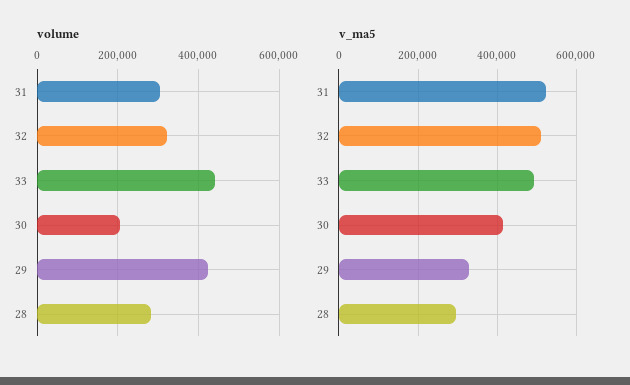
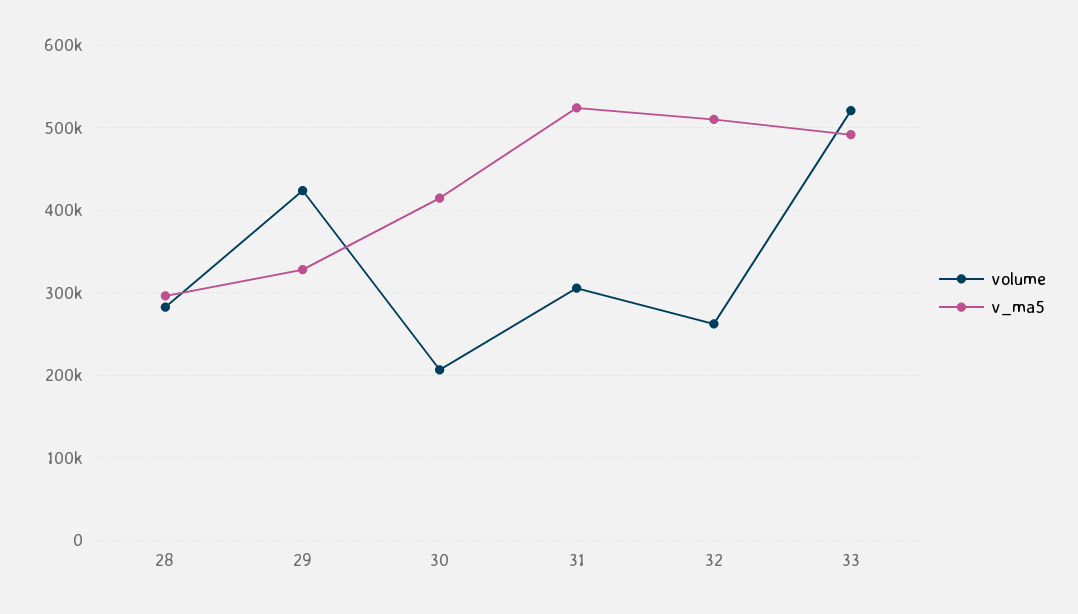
  {
    "volume": {
      "31": 310000,
-     "32": 320000,
+     "32": 260000,
-     "33": 440000,
+     "33": 520000,
      "30": 210000,
      "29": 420000,
      "28": 280000
    },
    "v_ma5": {
      "31": 520000,
      "32": 510000,
      "33": 490000,
      "30": 410000,
      "29": 330000,
      "28": 300000
    }
  }

